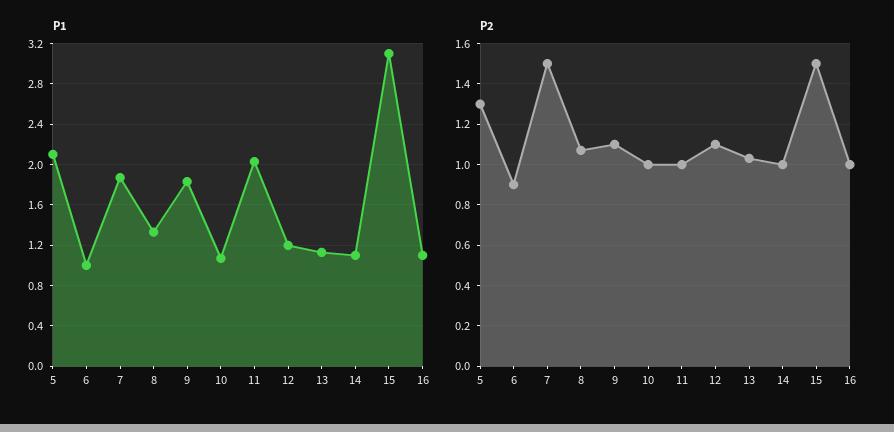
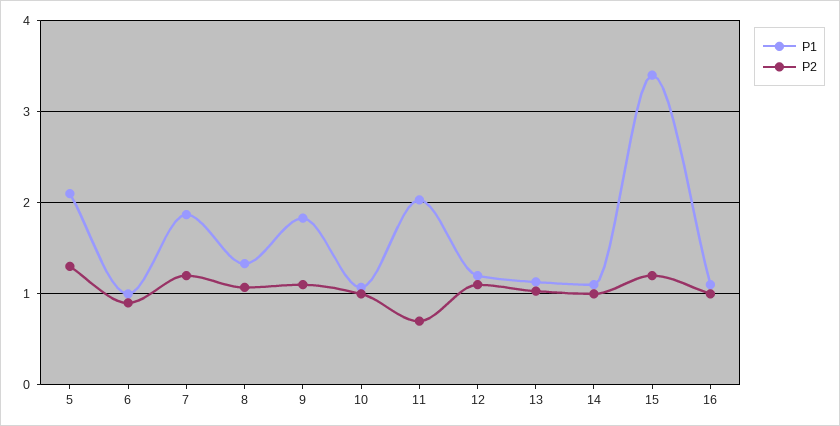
  {
    "P1": {
      "5": 2.1,
      "6": 1,
      "7": 1.9,
      "8": 1.3,
      "9": 1.8,
      "10": 1.1,
      "11": 2,
      "12": 1.2,
      "13": 1.1,
      "14": 1.1,
-     "15": 3.1,
+     "15": 3.4,
      "16": 1.1
    },
    "P2": {
      "5": 1.3,
      "6": 0.9,
-     "7": 1.5,
+     "7": 1.2,
      "8": 1.05,
      "9": 1.1,
      "10": 1,
-     "11": 1,
+     "11": 0.7,
      "12": 1.1,
      "13": 1.05,
      "14": 1,
-     "15": 1.5,
+     "15": 1.2,
      "16": 1
    }
  }

